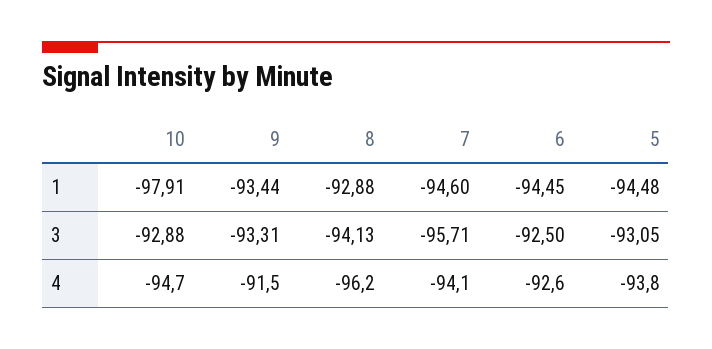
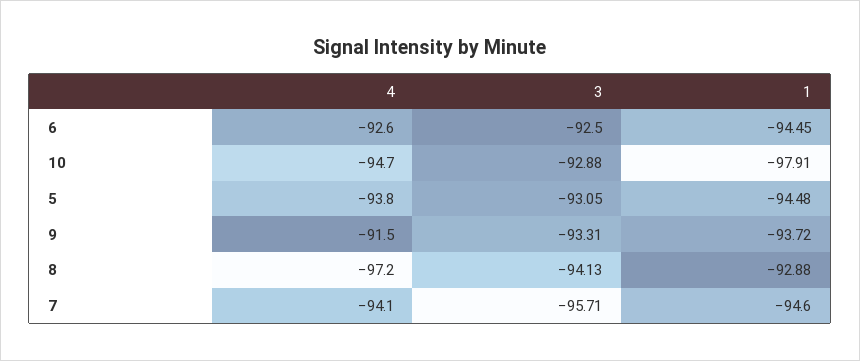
  {
    "10": {
      "1": -97.91,
      "3": -92.88,
      "4": -94.7
    },
    "9": {
-     "1": -93.44,
+     "1": -93.72,
      "3": -93.31,
      "4": -91.5
    },
    "8": {
      "1": -92.88,
      "3": -94.13,
-     "4": -96.2
+     "4": -97.2
    },
    "7": {
      "1": -94.6,
      "3": -95.71,
      "4": -94.1
    },
    "6": {
      "1": -94.45,
      "3": -92.5,
      "4": -92.6
    },
    "5": {
      "1": -94.48,
      "3": -93.05,
      "4": -93.8
    }
  }

